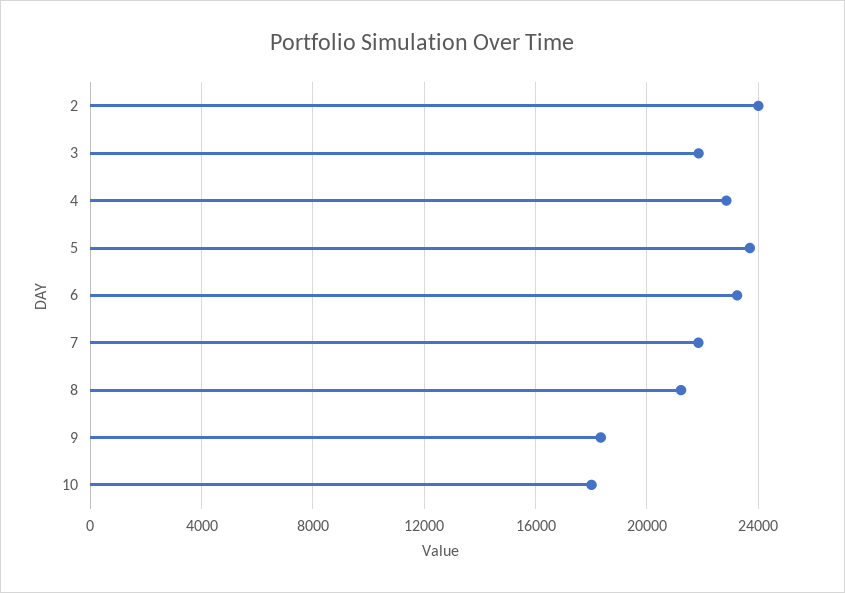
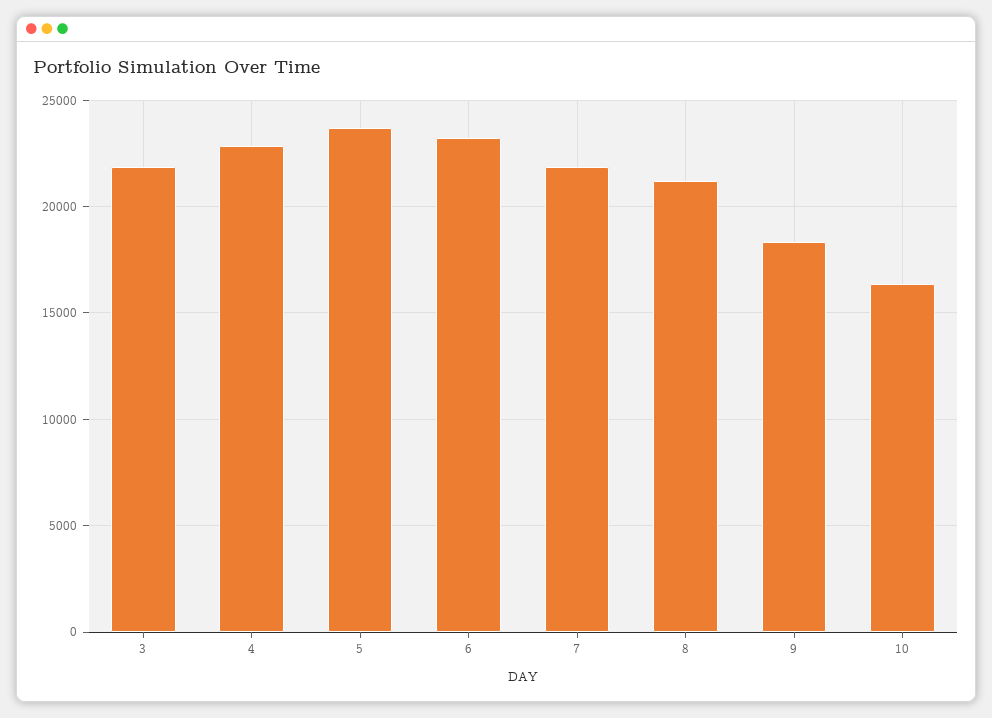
  {
-   "2": 24000,
    "3": 22000,
    "4": 23000,
    "5": 23500,
    "6": 23000,
    "7": 22000,
    "8": 21000,
    "9": 18500,
-   "10": 18000
+   "10": 16500
  }

